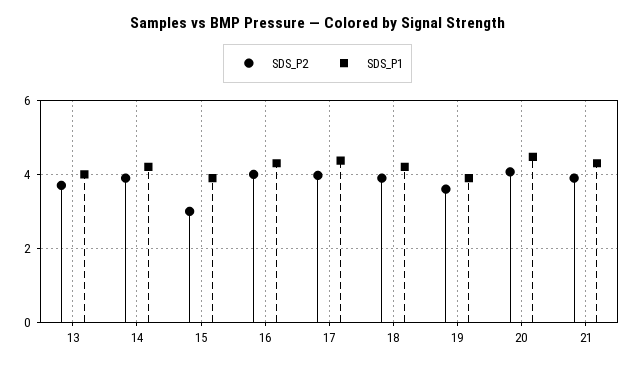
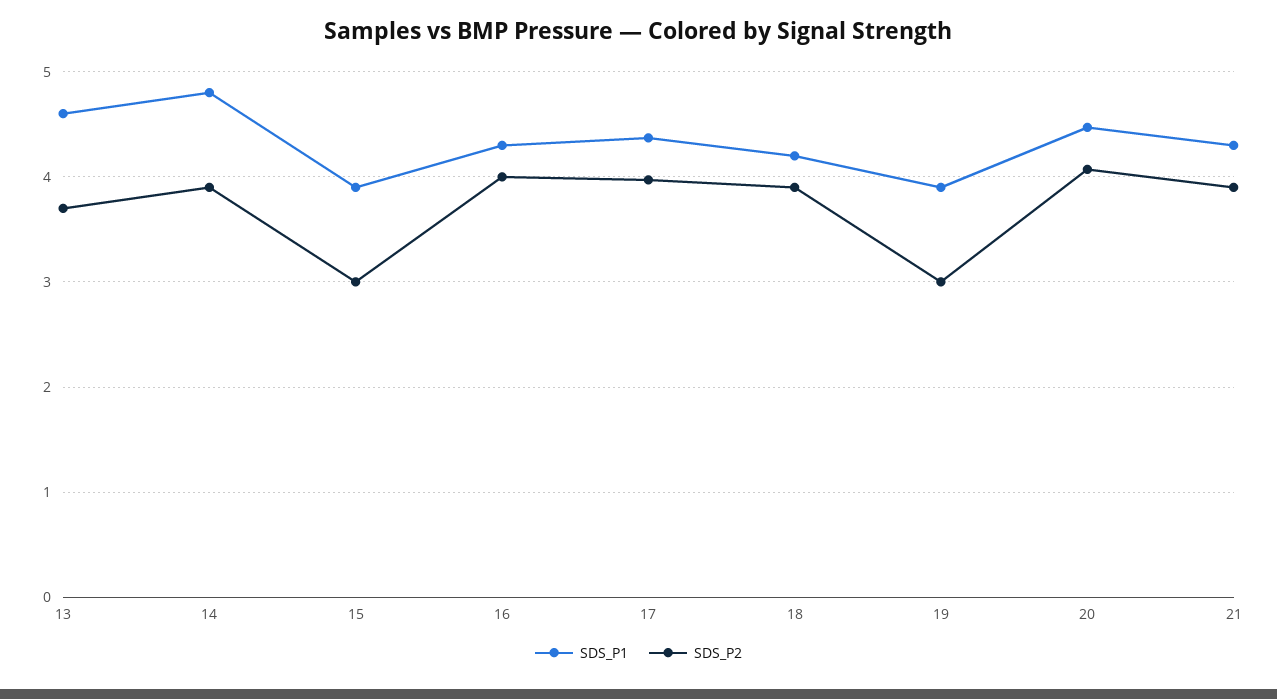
  {
    "SDS_P2": {
      "13": 3.7,
      "14": 3.9,
      "15": 3,
      "16": 4,
      "17": 4,
      "18": 3.9,
-     "19": 3.6,
+     "19": 3,
      "20": 4.1,
      "21": 3.9
    },
    "SDS_P1": {
-     "13": 4,
+     "13": 4.6,
-     "14": 4.2,
+     "14": 4.8,
      "15": 3.9,
      "16": 4.3,
      "17": 4.4,
      "18": 4.2,
      "19": 3.9,
      "20": 4.5,
      "21": 4.3
    }
  }

